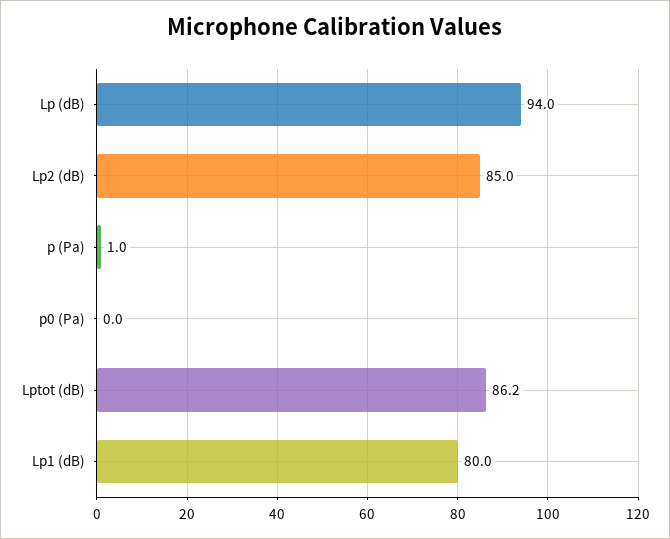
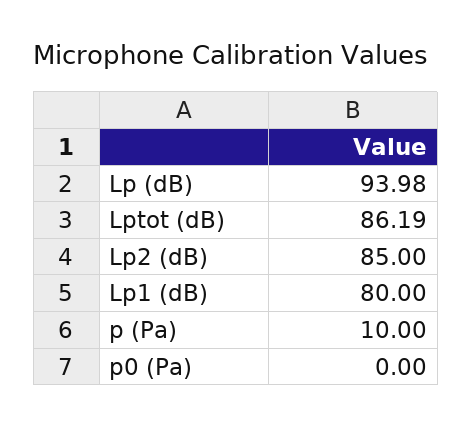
  {
    "Lp (dB)": 93.98,
    "Lp2 (dB)": 85,
-   "p (Pa)": 1,
+   "p (Pa)": 10,
    "p0 (Pa)": 0,
    "Lptot (dB)": 86.19,
    "Lp1 (dB)": 80
  }

